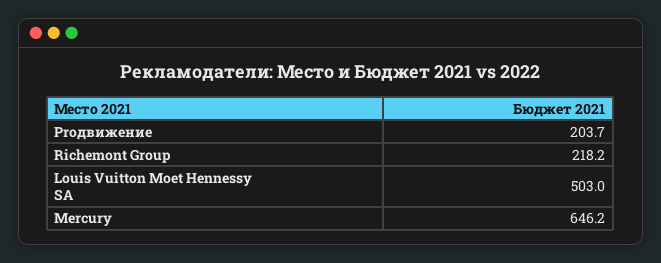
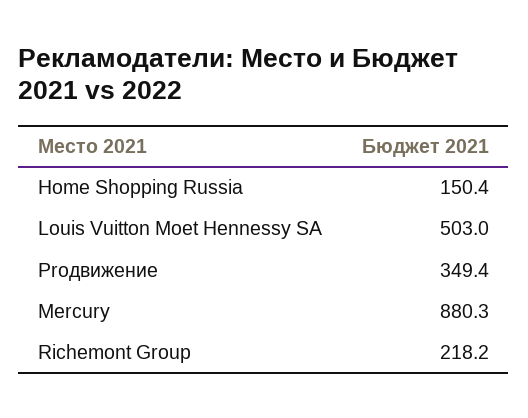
  {
-   "Proдвижение": 203.7,
+   "Proдвижение": 349.4,
    "Richemont Group": 218.2,
    "Louis Vuitton Moet Hennessy SA": 503,
-   "Mercury": 646.2
+   "Mercury": 880.3,
+   "Home Shopping Russia": 150.4
  }

